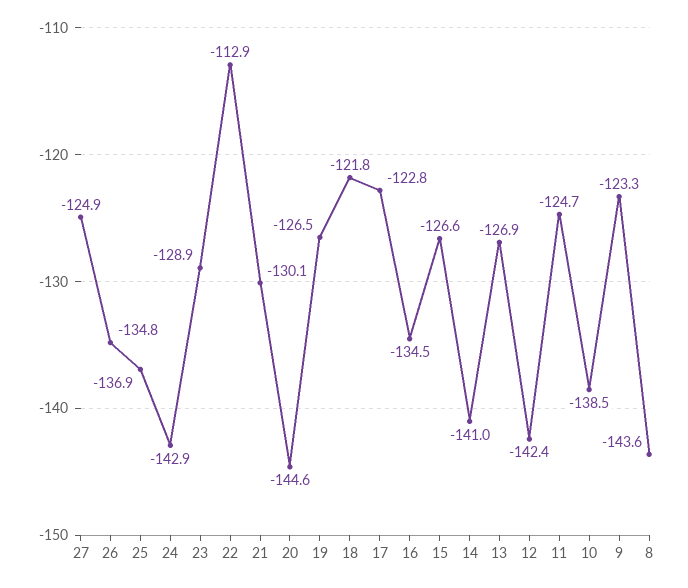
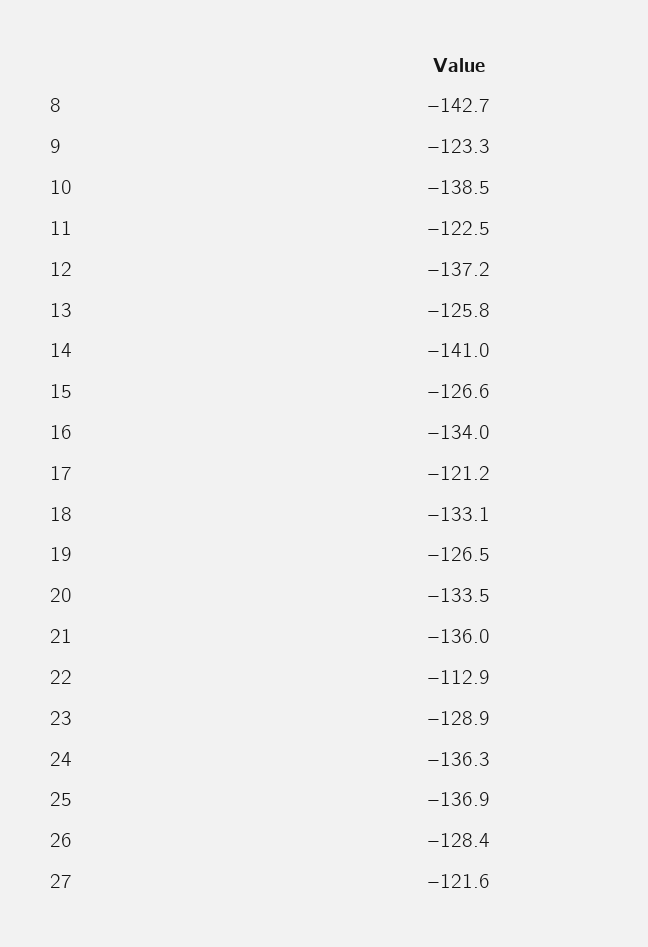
  {
-   "27": -124.9,
+   "27": -121.6,
-   "26": -134.8,
+   "26": -128.4,
    "25": -136.9,
-   "24": -142.9,
+   "24": -136.3,
    "23": -128.9,
    "22": -112.9,
-   "21": -130.1,
+   "21": -136,
-   "20": -144.6,
+   "20": -133.5,
    "19": -126.5,
-   "18": -121.8,
+   "18": -133.1,
-   "17": -122.8,
+   "17": -121.2,
-   "16": -134.5,
+   "16": -134,
    "15": -126.6,
    "14": -141,
-   "13": -126.9,
+   "13": -125.8,
-   "12": -142.4,
+   "12": -137.2,
-   "11": -124.7,
+   "11": -122.5,
    "10": -138.5,
    "9": -123.3,
-   "8": -143.6
+   "8": -142.7
  }

